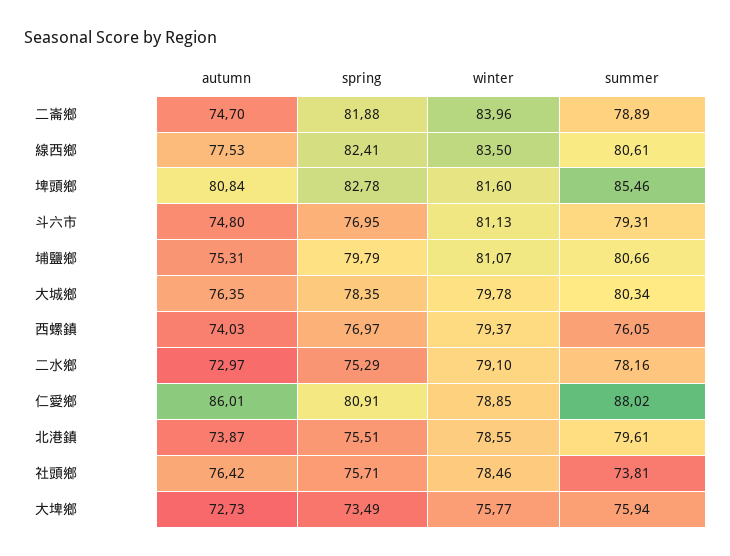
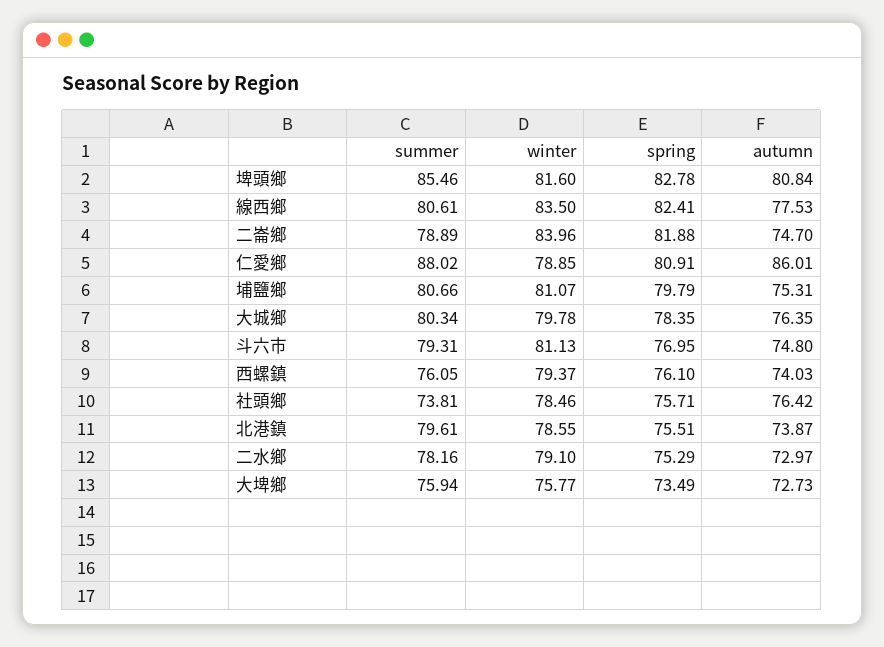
  {
    "autumn": {
      "二崙鄉": 74.7,
      "線西鄉": 77.53,
      "埤頭鄉": 80.84,
      "斗六市": 74.8,
      "埔鹽鄉": 75.31,
      "大城鄉": 76.35,
      "西螺鎮": 74.03,
      "二水鄉": 72.97,
      "仁愛鄉": 86.01,
      "北港鎮": 73.87,
      "社頭鄉": 76.42,
      "大埤鄉": 72.73
    },
    "spring": {
      "二崙鄉": 81.88,
      "線西鄉": 82.41,
      "埤頭鄉": 82.78,
      "斗六市": 76.95,
      "埔鹽鄉": 79.79,
      "大城鄉": 78.35,
-     "西螺鎮": 76.97,
+     "西螺鎮": 76.1,
      "二水鄉": 75.29,
      "仁愛鄉": 80.91,
      "北港鎮": 75.51,
      "社頭鄉": 75.71,
      "大埤鄉": 73.49
    },
    "winter": {
      "二崙鄉": 83.96,
      "線西鄉": 83.5,
      "埤頭鄉": 81.6,
      "斗六市": 81.13,
      "埔鹽鄉": 81.07,
      "大城鄉": 79.78,
      "西螺鎮": 79.37,
      "二水鄉": 79.1,
      "仁愛鄉": 78.85,
      "北港鎮": 78.55,
      "社頭鄉": 78.46,
      "大埤鄉": 75.77
    },
    "summer": {
      "二崙鄉": 78.89,
      "線西鄉": 80.61,
      "埤頭鄉": 85.46,
      "斗六市": 79.31,
      "埔鹽鄉": 80.66,
      "大城鄉": 80.34,
      "西螺鎮": 76.05,
      "二水鄉": 78.16,
      "仁愛鄉": 88.02,
      "北港鎮": 79.61,
      "社頭鄉": 73.81,
      "大埤鄉": 75.94
    }
  }

